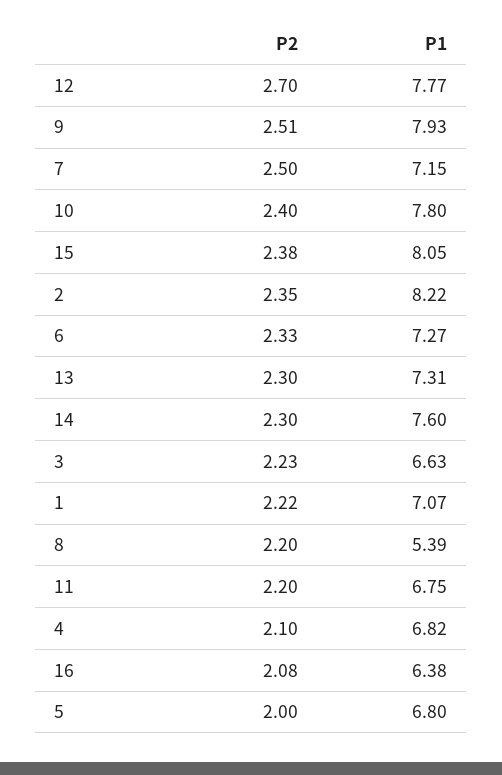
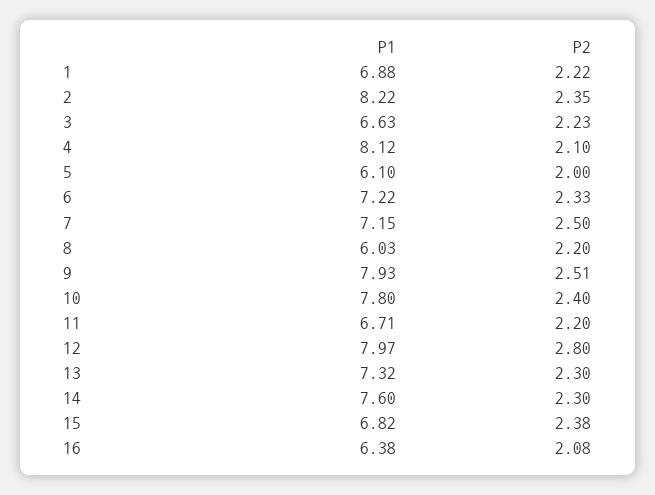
  {
    "P2": {
-     "12": 2.7,
+     "12": 2.8,
      "9": 2.51,
      "7": 2.5,
      "10": 2.4,
      "15": 2.38,
      "2": 2.35,
      "6": 2.33,
      "13": 2.3,
      "14": 2.3,
      "3": 2.23,
      "1": 2.22,
      "8": 2.2,
      "11": 2.2,
      "4": 2.1,
      "16": 2.08,
      "5": 2
    },
    "P1": {
-     "12": 7.77,
+     "12": 7.97,
      "9": 7.93,
      "7": 7.15,
      "10": 7.8,
-     "15": 8.05,
+     "15": 6.82,
      "2": 8.22,
-     "6": 7.27,
+     "6": 7.22,
-     "13": 7.31,
+     "13": 7.32,
      "14": 7.6,
      "3": 6.63,
-     "1": 7.07,
+     "1": 6.88,
-     "8": 5.39,
+     "8": 6.03,
-     "11": 6.75,
+     "11": 6.71,
-     "4": 6.82,
+     "4": 8.12,
      "16": 6.38,
-     "5": 6.8
+     "5": 6.1
    }
  }

